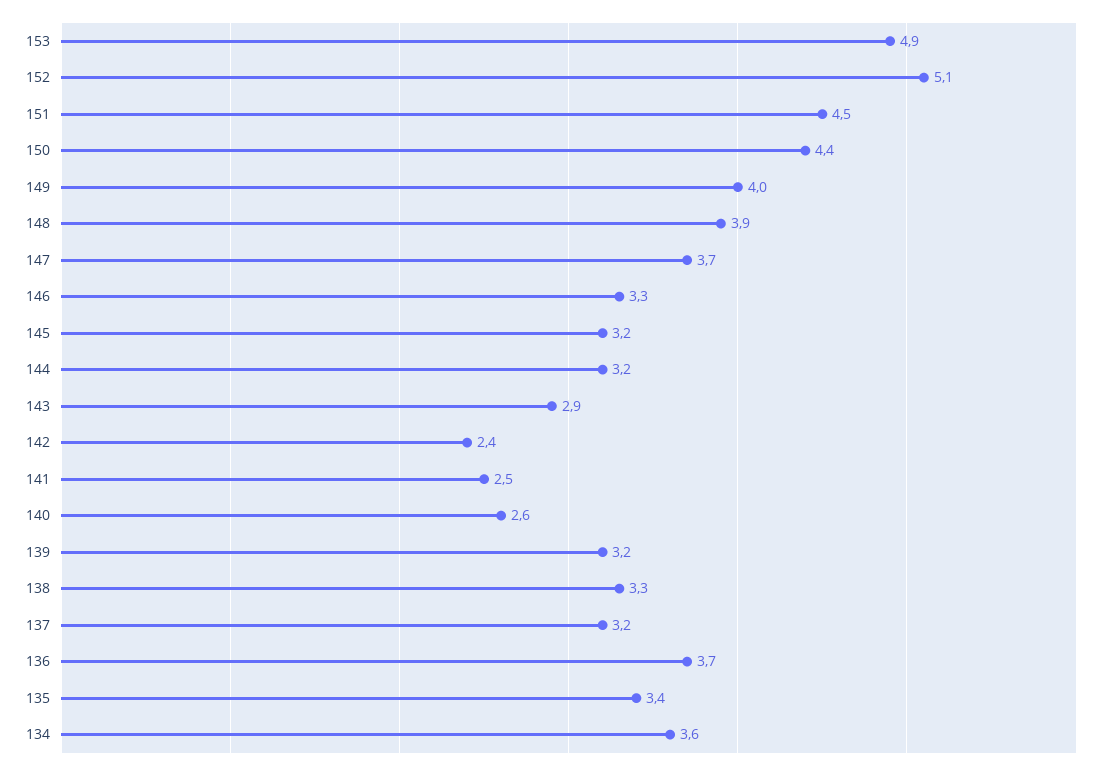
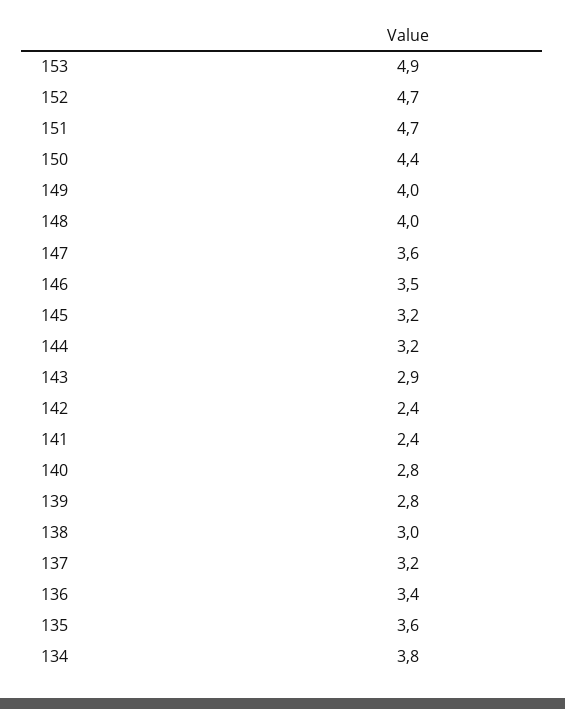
  {
    "153": 4.9,
-   "152": 5.1,
+   "152": 4.7,
-   "151": 4.5,
+   "151": 4.7,
    "150": 4.4,
    "149": 4,
-   "148": 3.9,
+   "148": 4,
-   "147": 3.7,
+   "147": 3.6,
-   "146": 3.3,
+   "146": 3.5,
    "145": 3.2,
    "144": 3.2,
    "143": 2.9,
    "142": 2.4,
-   "141": 2.5,
+   "141": 2.4,
-   "140": 2.6,
+   "140": 2.8,
-   "139": 3.2,
+   "139": 2.8,
-   "138": 3.3,
+   "138": 3,
    "137": 3.2,
-   "136": 3.7,
+   "136": 3.4,
-   "135": 3.4,
+   "135": 3.6,
-   "134": 3.6
+   "134": 3.8
  }

